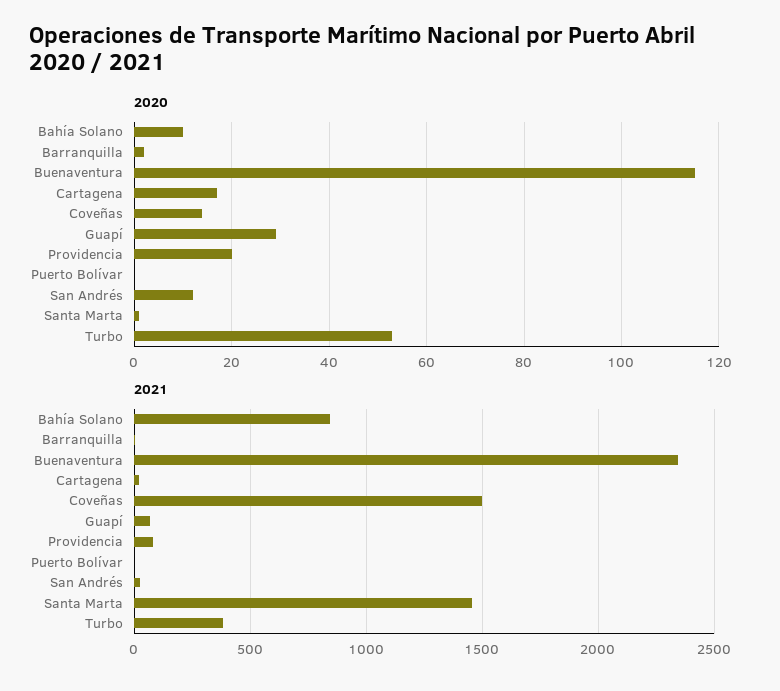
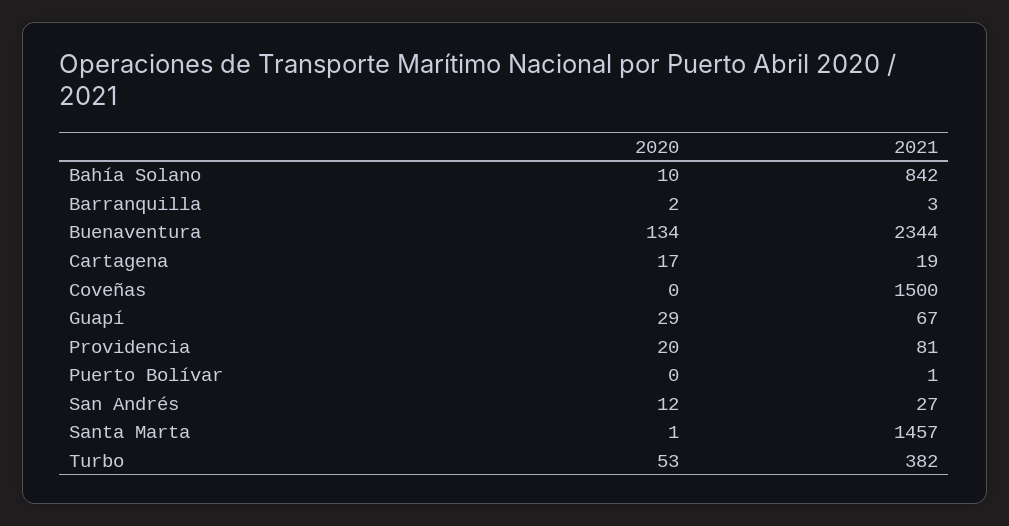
  {
    "2020": {
      "Bahía Solano": 10,
      "Barranquilla": 2,
-     "Buenaventura": 115,
+     "Buenaventura": 134,
      "Cartagena": 17,
-     "Coveñas": 15,
+     "Coveñas": 0,
      "Guapí": 29,
      "Providencia": 20,
      "Puerto Bolívar": 0,
      "San Andrés": 12,
      "Santa Marta": 1,
      "Turbo": 53
    },
    "2021": {
      "Bahía Solano": 842,
      "Barranquilla": 3,
      "Buenaventura": 2344,
      "Cartagena": 19,
      "Coveñas": 1500,
      "Guapí": 67,
      "Providencia": 81,
      "Puerto Bolívar": 1,
      "San Andrés": 27,
      "Santa Marta": 1457,
      "Turbo": 382
    }
  }

